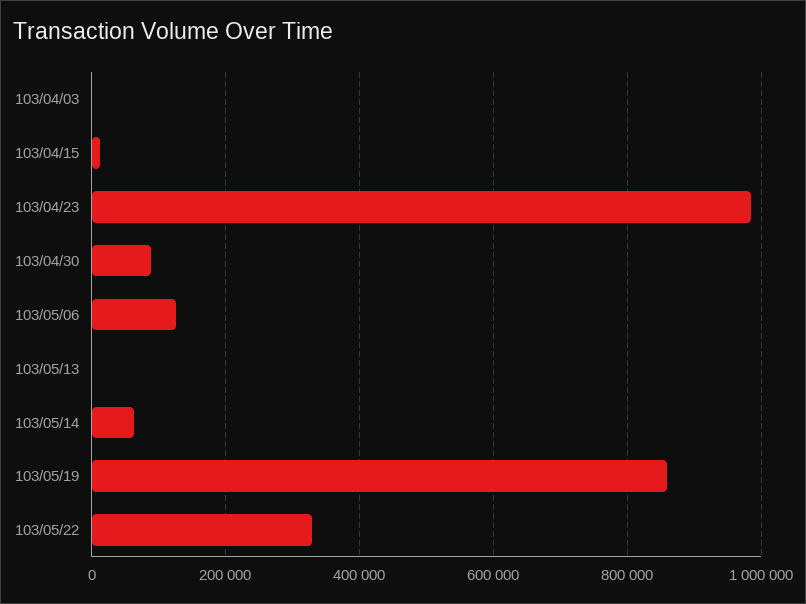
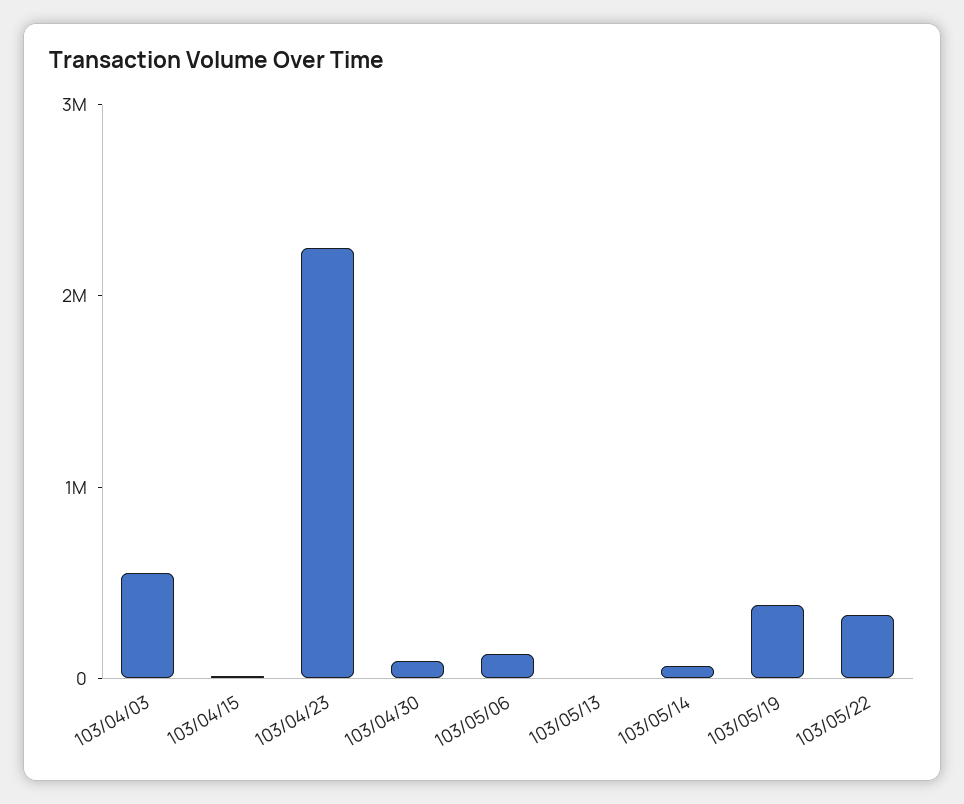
  {
-   "103/04/03": 0,
+   "103/04/03": 600000,
    "103/04/15": 20000,
-   "103/04/23": 980000,
+   "103/04/23": 2200000,
    "103/04/30": 80000,
    "103/05/06": 120000,
    "103/05/13": 0,
    "103/05/14": 60000,
-   "103/05/19": 860000,
+   "103/05/19": 400000,
    "103/05/22": 320000
  }

